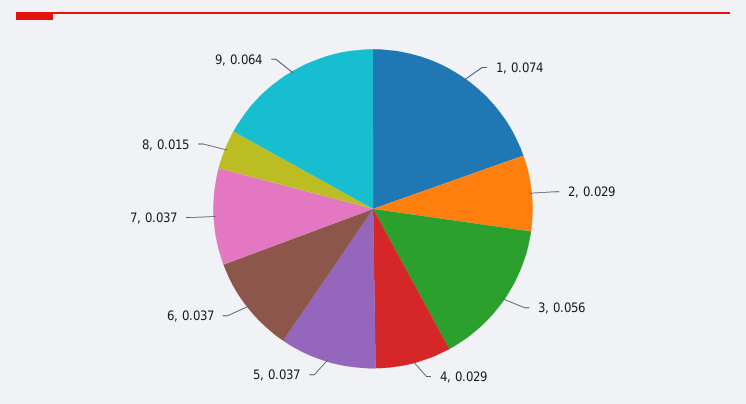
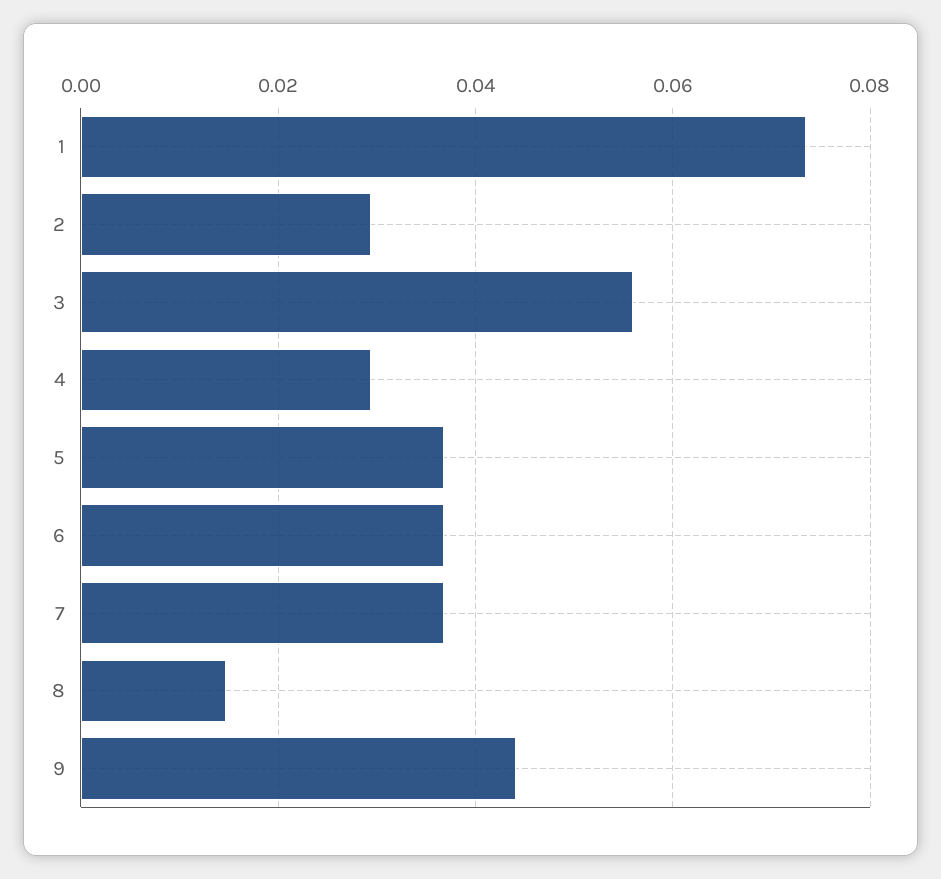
  {
    "1": 0.074,
    "2": 0.029,
    "3": 0.056,
    "4": 0.029,
    "5": 0.037,
    "6": 0.037,
    "7": 0.037,
    "8": 0.015,
-   "9": 0.064
+   "9": 0.044
  }

